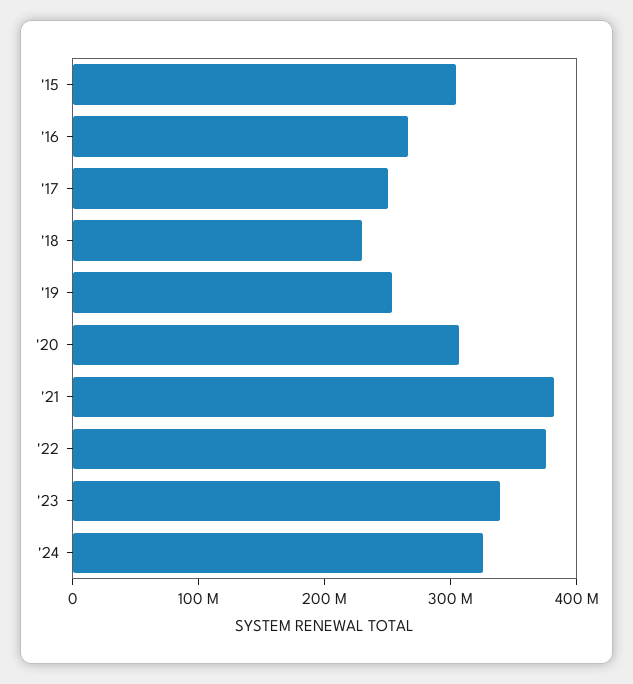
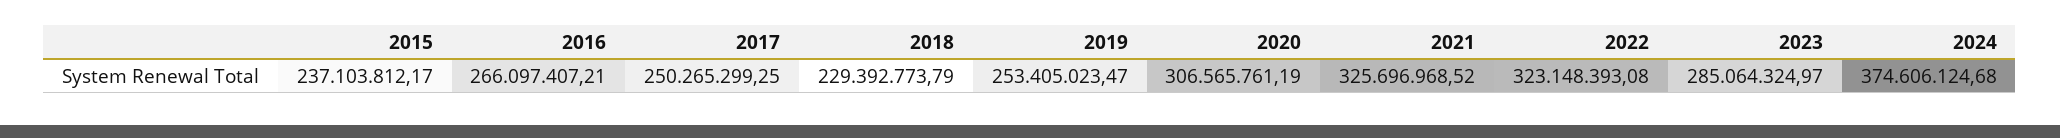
  {
-   "'15": 300000000,
+   "'15": 237103812.17,
    "'16": 266097407.21,
    "'17": 250265299.25,
    "'18": 229392773.79,
    "'19": 253405023.47,
    "'20": 306565761.19,
-   "'21": 380000000,
+   "'21": 325696968.52,
-   "'22": 380000000,
+   "'22": 323148393.08,
-   "'23": 340000000,
+   "'23": 285064324.97,
-   "'24": 320000000
+   "'24": 374606124.68
  }

